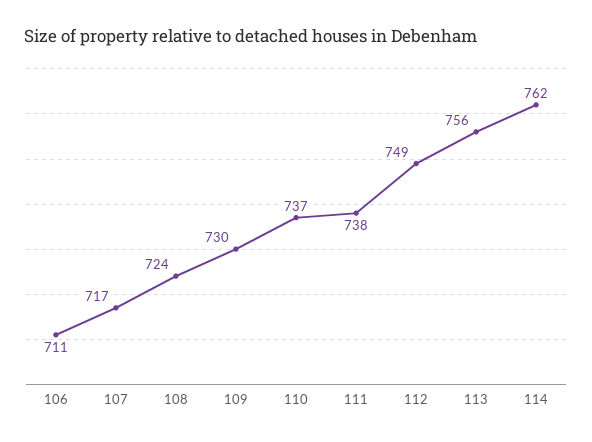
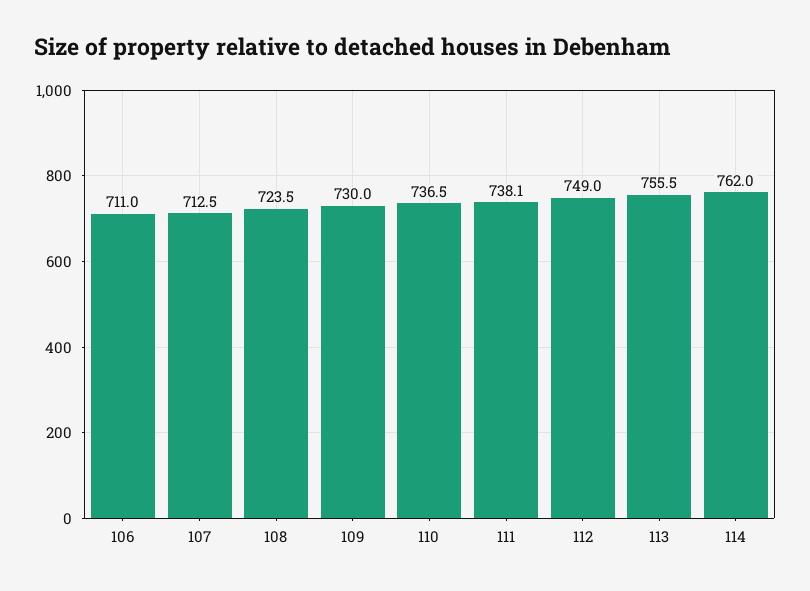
  {
    "106": 711,
-   "107": 717,
+   "107": 712.5,
    "108": 723.5,
    "109": 730,
    "110": 736.5,
    "111": 738.1,
    "112": 749,
    "113": 755.5,
    "114": 762
  }

